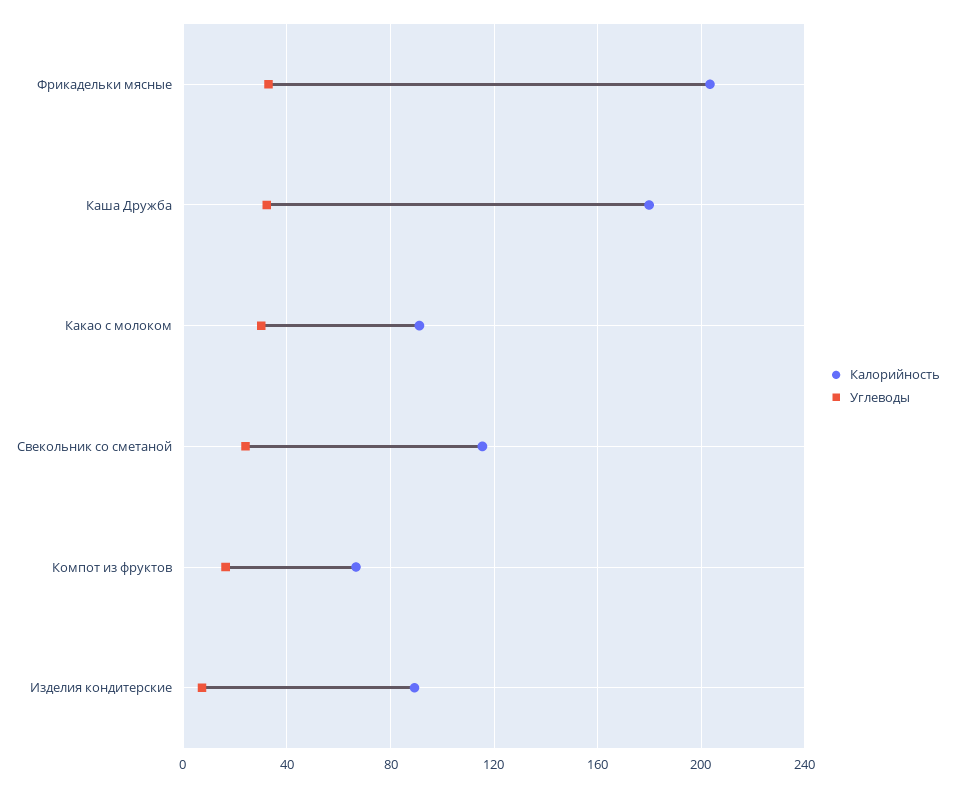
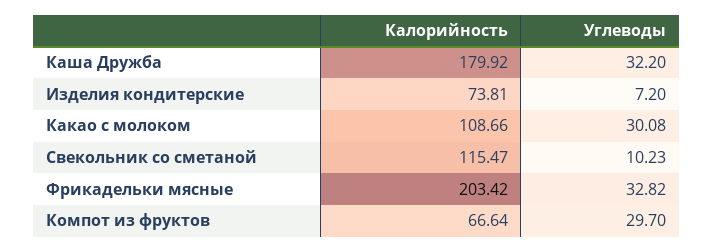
  {
    "Калорийность": {
      "Фрикадельки мясные": 203.42,
      "Каша Дружба": 179.92,
-     "Какао с молоком": 90,
+     "Какао с молоком": 108.66,
      "Свекольник со сметаной": 115.47,
      "Компот из фруктов": 66.64,
-     "Изделия кондитерские": 90
+     "Изделия кондитерские": 73.81
    },
    "Углеводы": {
      "Фрикадельки мясные": 32.82,
      "Каша Дружба": 32.2,
      "Какао с молоком": 30.08,
-     "Свекольник со сметаной": 25,
+     "Свекольник со сметаной": 10.23,
-     "Компот из фруктов": 15,
+     "Компот из фруктов": 29.7,
      "Изделия кондитерские": 7.2
    }
  }

